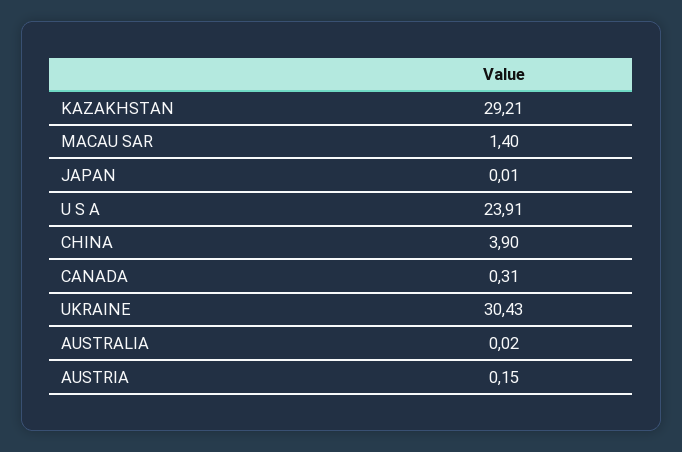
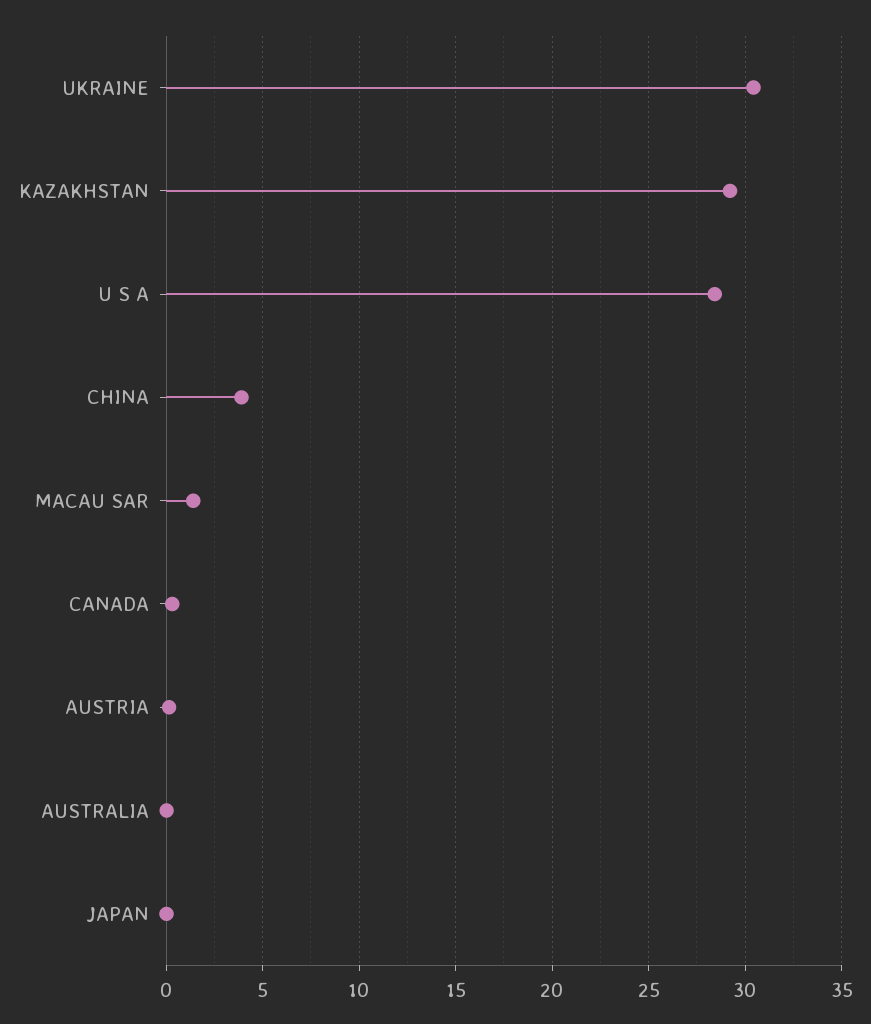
  {
    "KAZAKHSTAN": 29.21,
    "MACAU SAR": 1.4,
    "JAPAN": 0.01,
-   "U S A": 23.91,
+   "U S A": 28.5,
    "CHINA": 3.9,
    "CANADA": 0.31,
    "UKRAINE": 30.43,
    "AUSTRALIA": 0.02,
    "AUSTRIA": 0.15
  }

